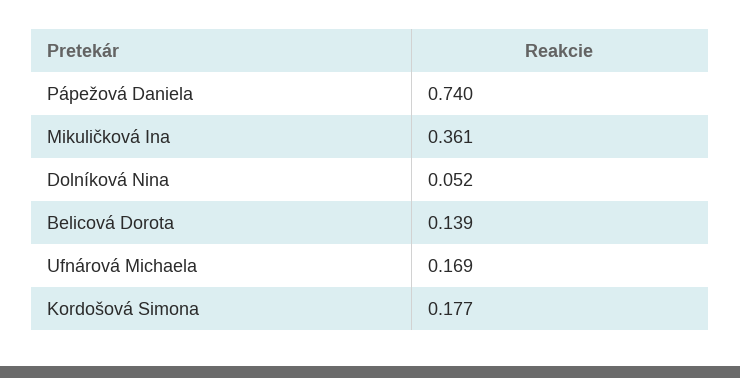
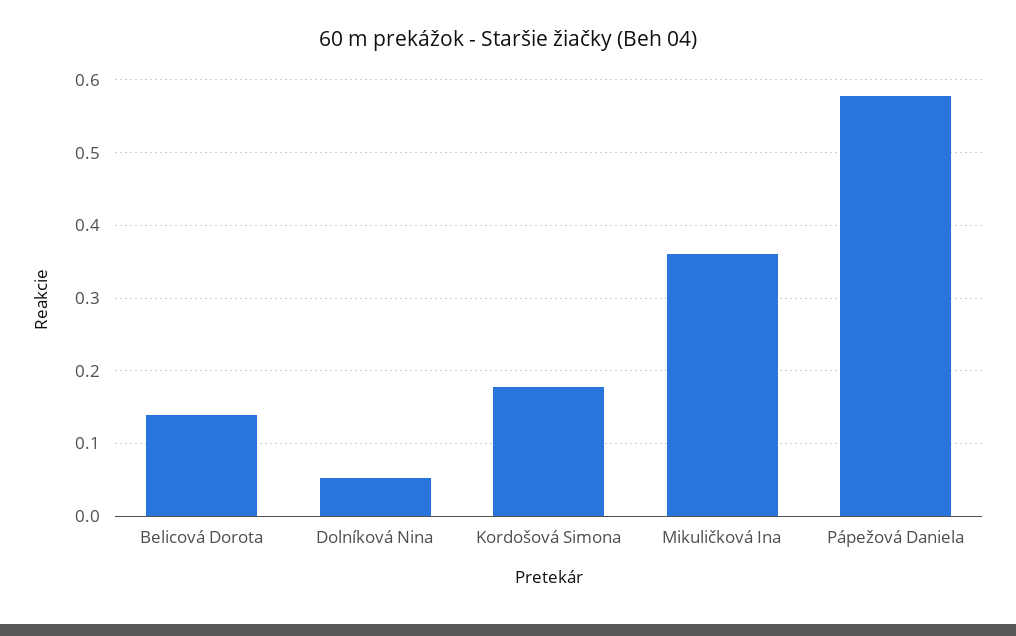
  {
-   "Pápežová Daniela": 0.74,
+   "Pápežová Daniela": 0.58,
    "Mikuličková Ina": 0.361,
    "Dolníková Nina": 0.052,
    "Belicová Dorota": 0.139,
-   "Ufnárová Michaela": 0.169,
    "Kordošová Simona": 0.177
  }

